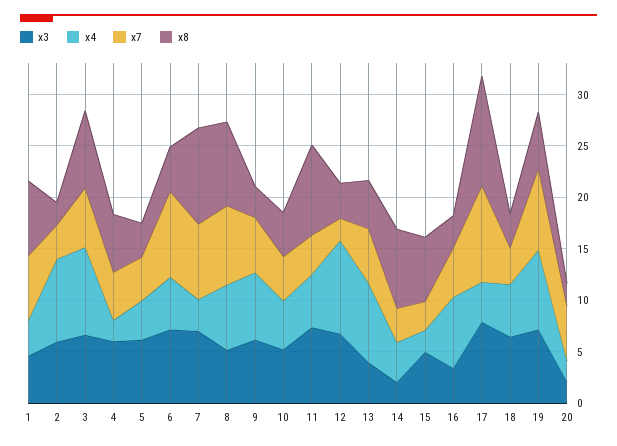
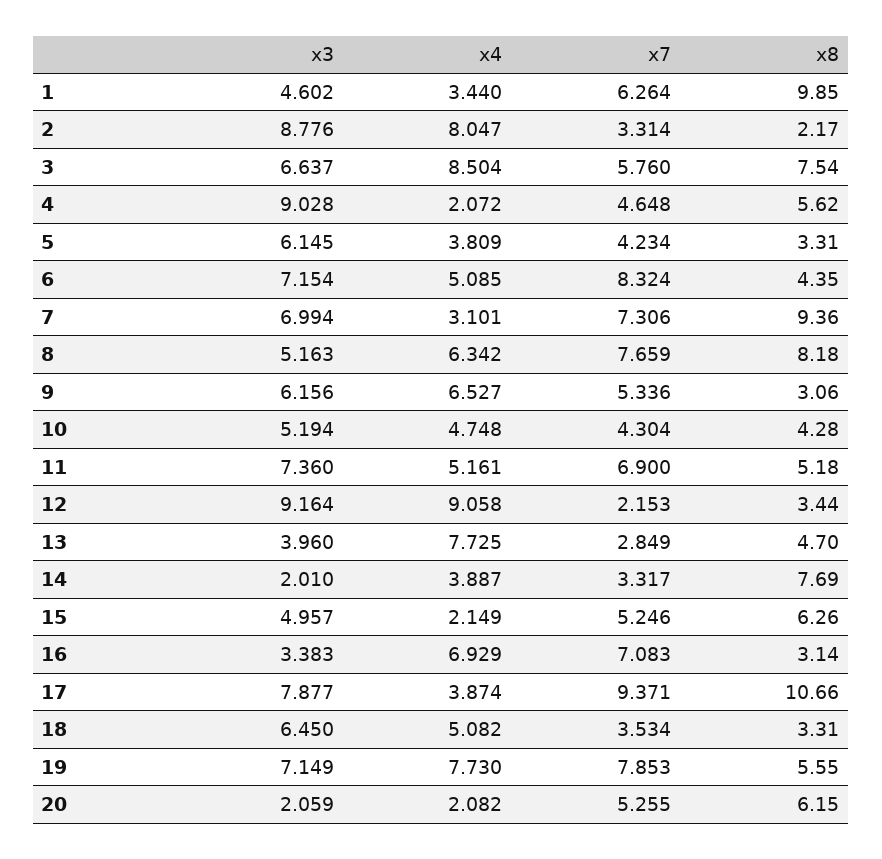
  {
    "x3": {
      "1": 4.602,
-     "2": 6,
+     "2": 8.776,
      "3": 6.637,
-     "4": 6,
+     "4": 9.028,
      "5": 6.145,
      "6": 7.154,
      "7": 6.994,
      "8": 5.163,
      "9": 6.156,
      "10": 5.194,
      "11": 7.36,
-     "12": 7,
+     "12": 9.164,
      "13": 3.96,
      "14": 2.01,
      "15": 4.957,
      "16": 3.383,
      "17": 7.877,
      "18": 6.45,
      "19": 7.149,
      "20": 2.059
    },
    "x4": {
      "1": 3.44,
      "2": 8.047,
      "3": 8.504,
      "4": 2.072,
      "5": 3.809,
      "6": 5.085,
      "7": 3.101,
      "8": 6.342,
      "9": 6.527,
      "10": 4.748,
      "11": 5.161,
      "12": 9.058,
      "13": 7.725,
      "14": 3.887,
      "15": 2.149,
      "16": 6.929,
      "17": 3.874,
      "18": 5.082,
      "19": 7.73,
      "20": 2.082
    },
    "x7": {
      "1": 6.264,
      "2": 3.314,
      "3": 5.76,
      "4": 4.648,
      "5": 4.234,
      "6": 8.324,
      "7": 7.306,
      "8": 7.659,
      "9": 5.336,
      "10": 4.304,
-     "11": 4,
+     "11": 6.9,
      "12": 2.153,
-     "13": 5,
+     "13": 2.849,
      "14": 3.317,
-     "15": 3,
+     "15": 5.246,
-     "16": 5,
+     "16": 7.083,
      "17": 9.371,
      "18": 3.534,
      "19": 7.853,
      "20": 5.255
    },
    "x8": {
-     "1": 7,
+     "1": 9.85,
      "2": 2.17,
      "3": 7.54,
      "4": 5.62,
      "5": 3.31,
      "6": 4.35,
      "7": 9.36,
      "8": 8.18,
      "9": 3.06,
      "10": 4.28,
-     "11": 9,
+     "11": 5.18,
      "12": 3.44,
      "13": 4.7,
      "14": 7.69,
      "15": 6.26,
      "16": 3.14,
      "17": 10.66,
      "18": 3.31,
      "19": 5.55,
-     "20": 2
+     "20": 6.15
    }
  }

